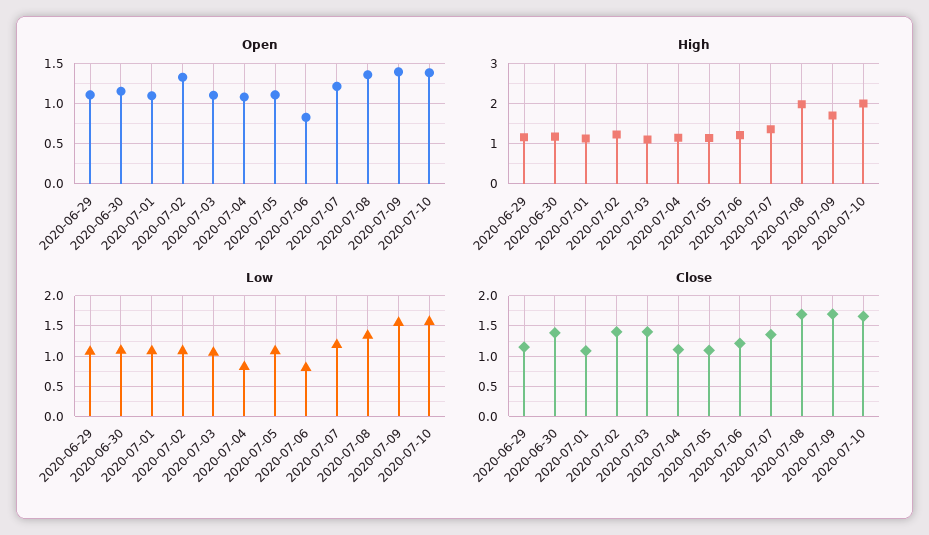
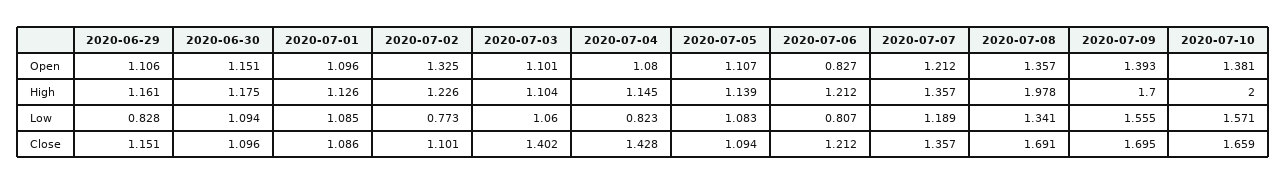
  {
    "Open": {
      "2020-06-29": 1.106,
      "2020-06-30": 1.151,
      "2020-07-01": 1.096,
      "2020-07-02": 1.325,
      "2020-07-03": 1.101,
      "2020-07-04": 1.08,
      "2020-07-05": 1.107,
      "2020-07-06": 0.827,
      "2020-07-07": 1.212,
      "2020-07-08": 1.357,
      "2020-07-09": 1.393,
      "2020-07-10": 1.381
    },
    "High": {
      "2020-06-29": 1.161,
      "2020-06-30": 1.175,
      "2020-07-01": 1.126,
      "2020-07-02": 1.226,
      "2020-07-03": 1.104,
      "2020-07-04": 1.145,
      "2020-07-05": 1.139,
      "2020-07-06": 1.212,
      "2020-07-07": 1.357,
      "2020-07-08": 1.978,
      "2020-07-09": 1.7,
      "2020-07-10": 2
    },
    "Low": {
-     "2020-06-29": 1.1,
+     "2020-06-29": 0.828,
      "2020-06-30": 1.094,
      "2020-07-01": 1.085,
-     "2020-07-02": 1.1,
+     "2020-07-02": 0.773,
      "2020-07-03": 1.06,
      "2020-07-04": 0.823,
      "2020-07-05": 1.083,
      "2020-07-06": 0.807,
      "2020-07-07": 1.189,
      "2020-07-08": 1.341,
      "2020-07-09": 1.555,
      "2020-07-10": 1.571
    },
    "Close": {
      "2020-06-29": 1.151,
-     "2020-06-30": 1.4,
+     "2020-06-30": 1.096,
      "2020-07-01": 1.086,
-     "2020-07-02": 1.4,
+     "2020-07-02": 1.101,
      "2020-07-03": 1.402,
-     "2020-07-04": 1.1,
+     "2020-07-04": 1.428,
      "2020-07-05": 1.094,
      "2020-07-06": 1.212,
      "2020-07-07": 1.357,
      "2020-07-08": 1.691,
      "2020-07-09": 1.695,
      "2020-07-10": 1.659
    }
  }

